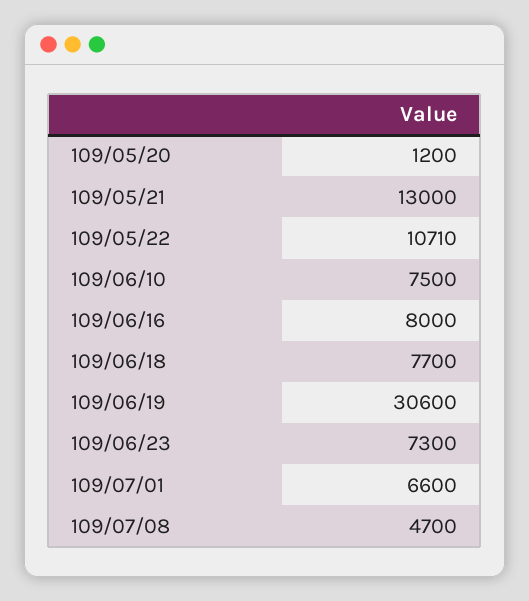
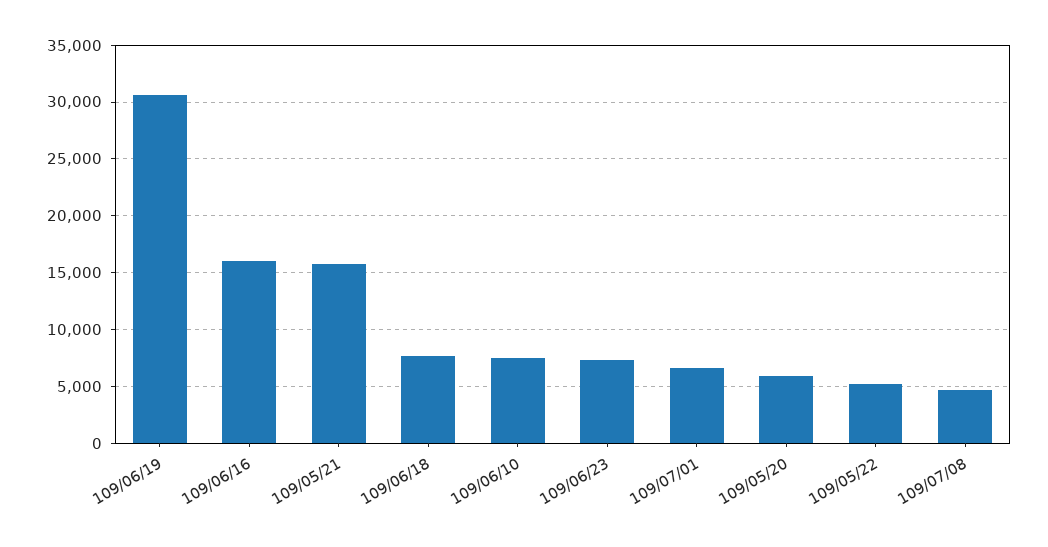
  {
-   "109/05/20": 1200,
+   "109/05/20": 6000,
-   "109/05/21": 13000,
+   "109/05/21": 16000,
-   "109/05/22": 10710,
+   "109/05/22": 5000,
    "109/06/10": 7500,
-   "109/06/16": 8000,
+   "109/06/16": 16000,
    "109/06/18": 7700,
    "109/06/19": 30600,
    "109/06/23": 7300,
    "109/07/01": 6600,
    "109/07/08": 4700
  }

